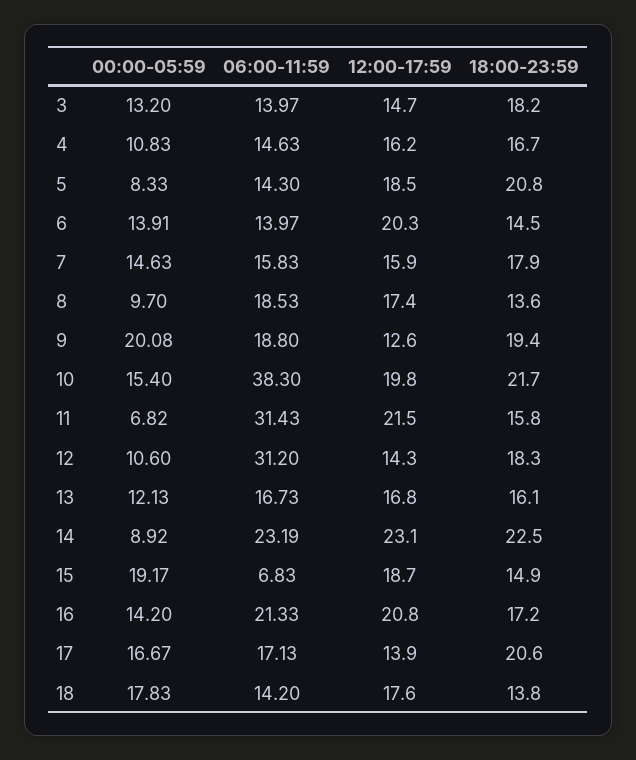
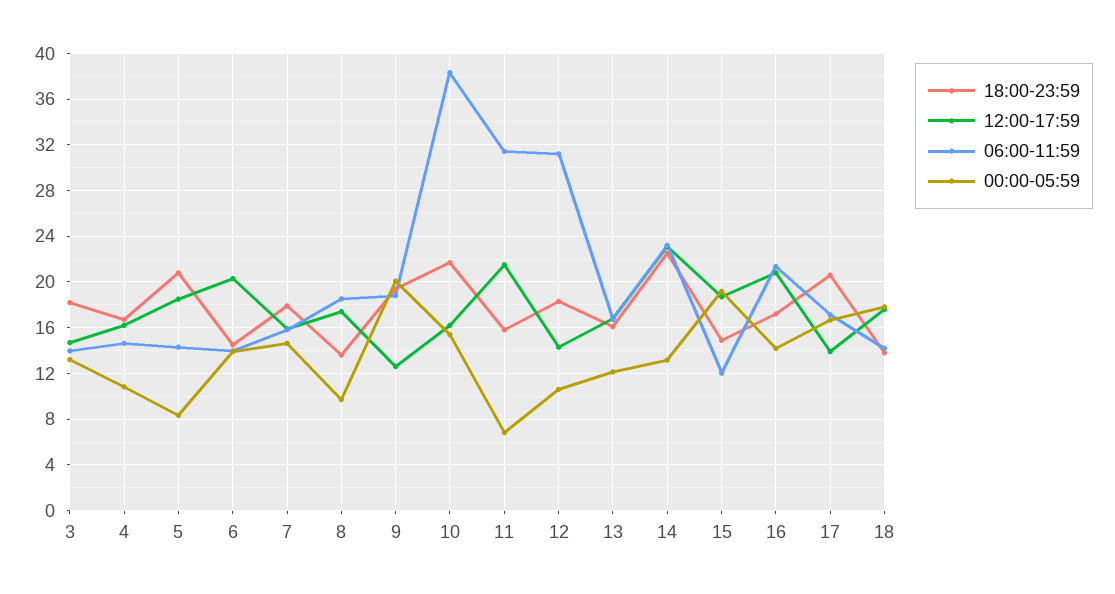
  {
    "00:00-05:59": {
      "3": 13.2,
      "4": 10.83,
      "5": 8.33,
      "6": 13.91,
      "7": 14.63,
      "8": 9.7,
      "9": 20.08,
      "10": 15.4,
      "11": 6.82,
      "12": 10.6,
      "13": 12.13,
-     "14": 8.92,
+     "14": 13,
      "15": 19.17,
      "16": 14.2,
      "17": 16.67,
      "18": 17.83
    },
    "06:00-11:59": {
      "3": 13.97,
      "4": 14.63,
      "5": 14.3,
      "6": 13.97,
      "7": 15.83,
      "8": 18.53,
      "9": 18.8,
      "10": 38.3,
      "11": 31.43,
      "12": 31.2,
      "13": 16.73,
      "14": 23.19,
-     "15": 6.83,
+     "15": 12,
      "16": 21.33,
      "17": 17.13,
      "18": 14.2
    },
    "12:00-17:59": {
      "3": 14.7,
      "4": 16.2,
      "5": 18.5,
      "6": 20.3,
      "7": 15.9,
      "8": 17.4,
      "9": 12.6,
-     "10": 19.8,
+     "10": 16,
      "11": 21.5,
      "12": 14.3,
      "13": 16.8,
      "14": 23.1,
      "15": 18.7,
      "16": 20.8,
      "17": 13.9,
      "18": 17.6
    },
    "18:00-23:59": {
      "3": 18.2,
      "4": 16.7,
      "5": 20.8,
      "6": 14.5,
      "7": 17.9,
      "8": 13.6,
      "9": 19.4,
      "10": 21.7,
      "11": 15.8,
      "12": 18.3,
      "13": 16.1,
      "14": 22.5,
      "15": 14.9,
      "16": 17.2,
      "17": 20.6,
      "18": 13.8
    }
  }

